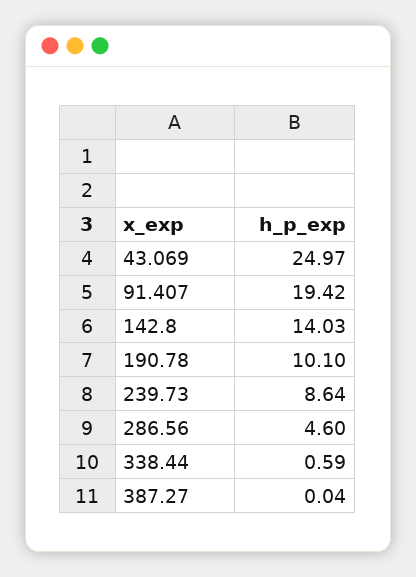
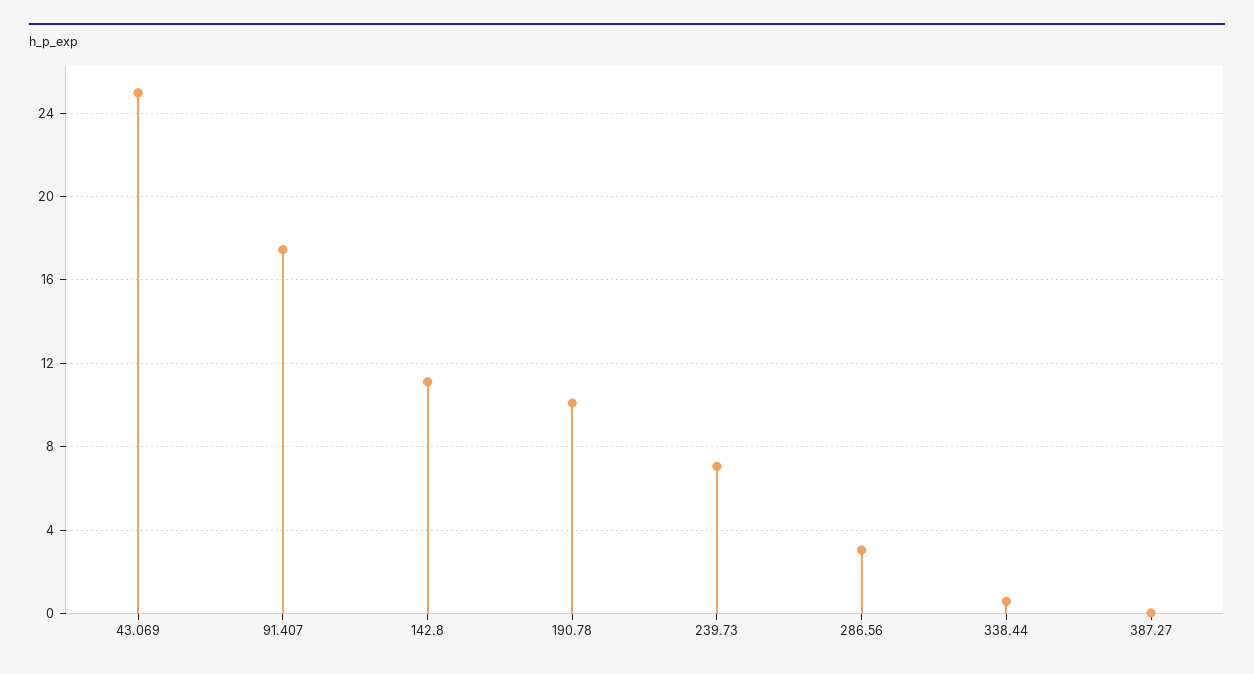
  {
    "43.069": 24.97,
-   "91.407": 19.42,
+   "91.407": 17.5,
-   "142.8": 14.03,
+   "142.8": 11,
    "190.78": 10.1,
-   "239.73": 8.64,
+   "239.73": 7,
-   "286.56": 4.6,
+   "286.56": 3,
    "338.44": 0.59,
    "387.27": 0.04
  }

